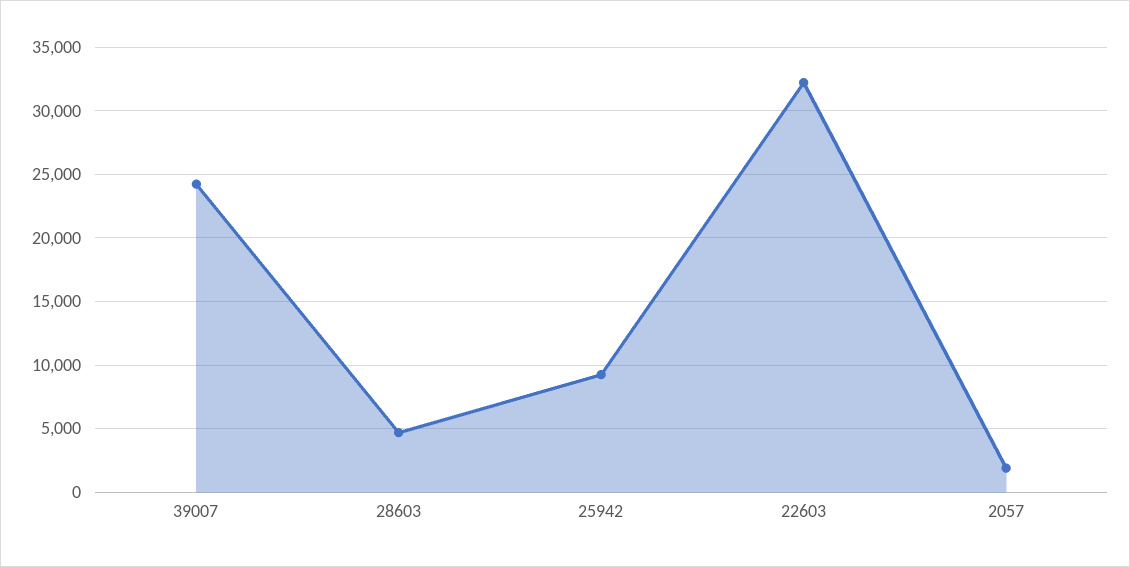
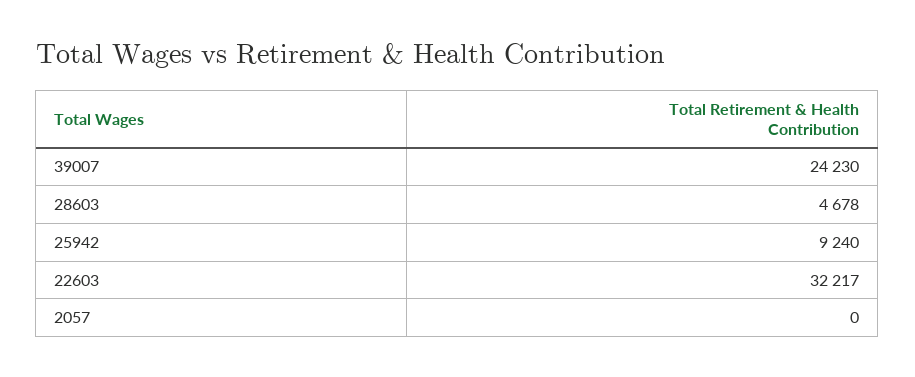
  {
    "39007": 24230,
    "28603": 4678,
    "25942": 9240,
    "22603": 32217,
-   "2057": 2000
+   "2057": 0
  }

